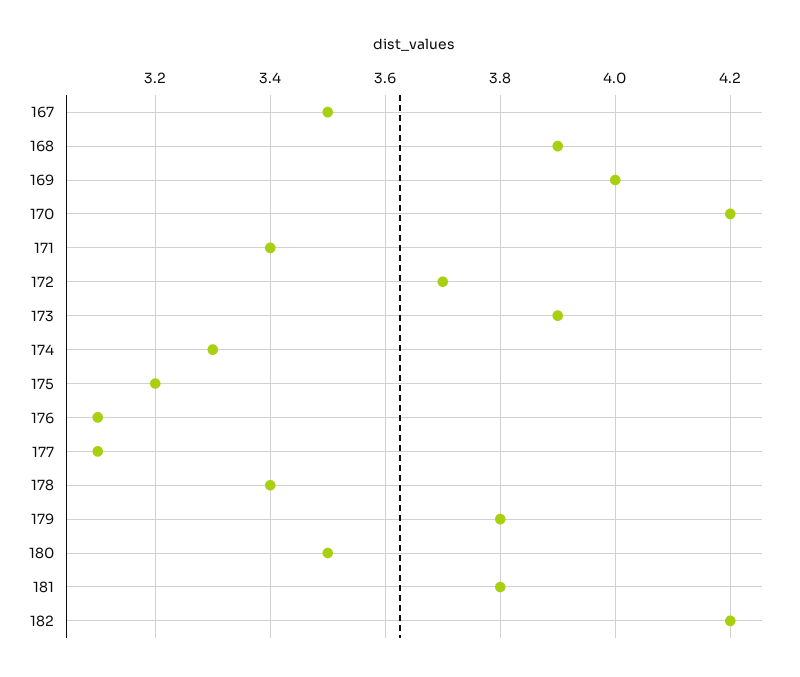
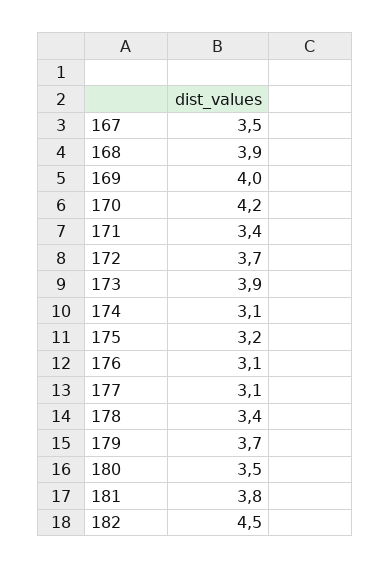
  {
    "167": 3.5,
    "168": 3.9,
    "169": 4,
    "170": 4.2,
    "171": 3.4,
    "172": 3.7,
    "173": 3.9,
-   "174": 3.3,
+   "174": 3.1,
    "175": 3.2,
    "176": 3.1,
    "177": 3.1,
    "178": 3.4,
-   "179": 3.8,
+   "179": 3.7,
    "180": 3.5,
    "181": 3.8,
-   "182": 4.2
+   "182": 4.5
  }

